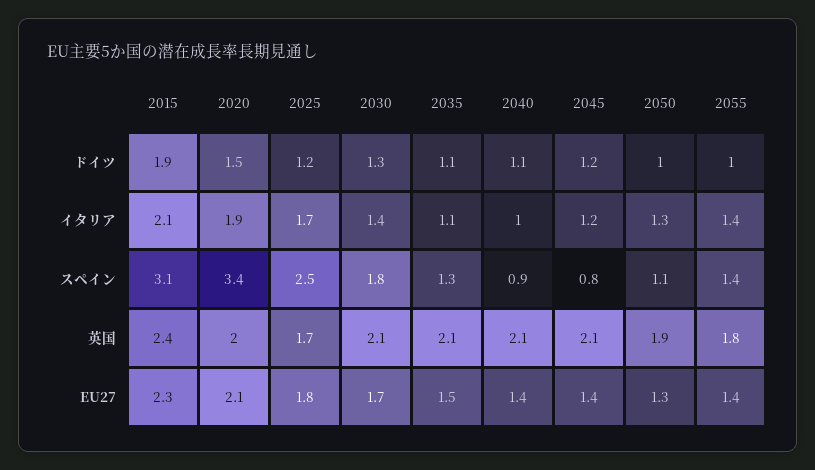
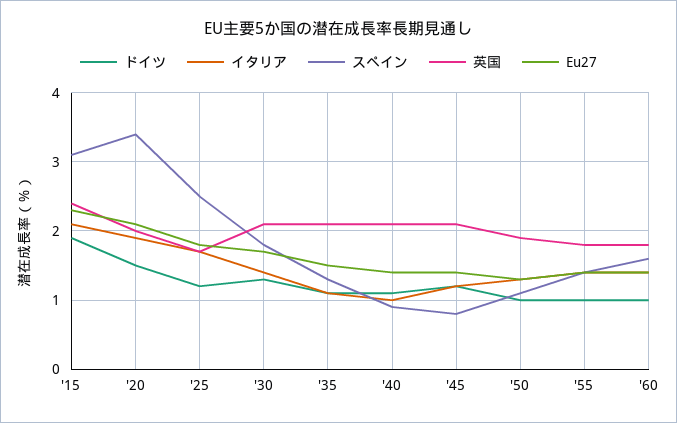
  {
    "ドイツ": {
      "2015": 1.9,
      "2020": 1.5,
      "2025": 1.2,
      "2030": 1.3,
      "2035": 1.1,
      "2040": 1.1,
      "2045": 1.2,
      "2050": 1,
-     "2055": 1
+     "2055": 1,
+     "'60": 1
    },
    "イタリア": {
      "2015": 2.1,
      "2020": 1.9,
      "2025": 1.7,
      "2030": 1.4,
      "2035": 1.1,
      "2040": 1,
      "2045": 1.2,
      "2050": 1.3,
-     "2055": 1.4
+     "2055": 1.4,
+     "'60": 1.4
    },
    "スペイン": {
      "2015": 3.1,
      "2020": 3.4,
      "2025": 2.5,
      "2030": 1.8,
      "2035": 1.3,
      "2040": 0.9,
      "2045": 0.8,
      "2050": 1.1,
-     "2055": 1.4
+     "2055": 1.4,
+     "'60": 1.6
    },
    "英国": {
      "2015": 2.4,
      "2020": 2,
      "2025": 1.7,
      "2030": 2.1,
      "2035": 2.1,
      "2040": 2.1,
      "2045": 2.1,
      "2050": 1.9,
-     "2055": 1.8
+     "2055": 1.8,
+     "'60": 1.8
    },
    "EU27": {
      "2015": 2.3,
      "2020": 2.1,
      "2025": 1.8,
      "2030": 1.7,
      "2035": 1.5,
      "2040": 1.4,
      "2045": 1.4,
      "2050": 1.3,
-     "2055": 1.4
+     "2055": 1.4,
+     "'60": 1.4
    }
  }

